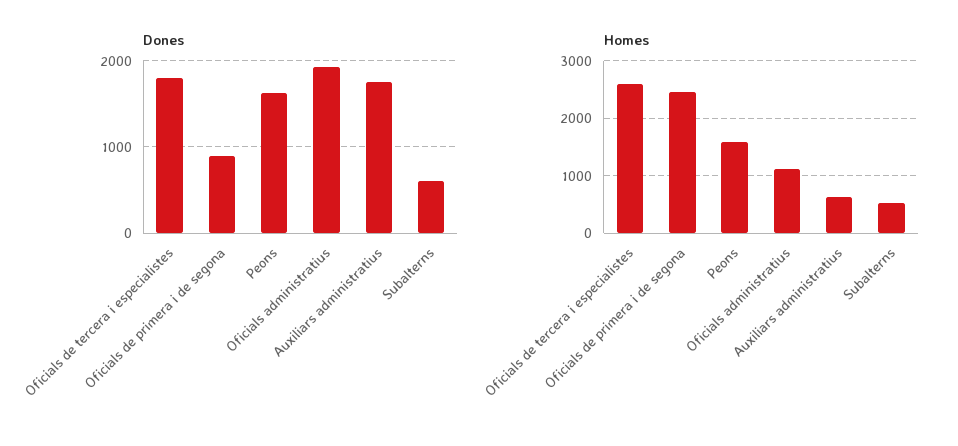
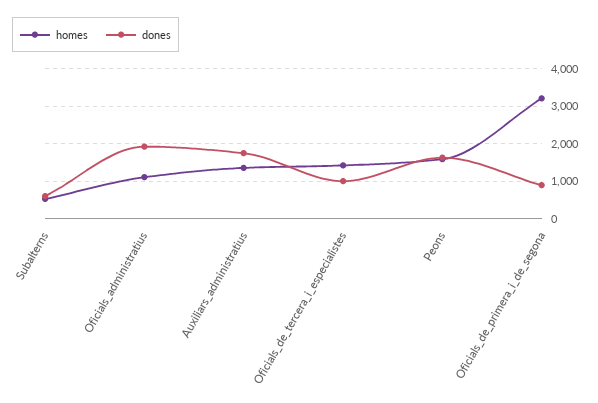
  {
    "Dones": {
-     "Oficials de tercera i especialistes": 1800,
+     "Oficials de tercera i especialistes": 1000,
      "Oficials de primera i de segona": 900,
      "Peons": 1600,
      "Oficials administratius": 1900,
      "Auxiliars administratius": 1800,
      "Subalterns": 600
    },
    "Homes": {
-     "Oficials de tercera i especialistes": 2600,
+     "Oficials de tercera i especialistes": 1400,
-     "Oficials de primera i de segona": 2400,
+     "Oficials de primera i de segona": 3200,
      "Peons": 1600,
      "Oficials administratius": 1200,
-     "Auxiliars administratius": 600,
+     "Auxiliars administratius": 1400,
      "Subalterns": 600
    }
  }

